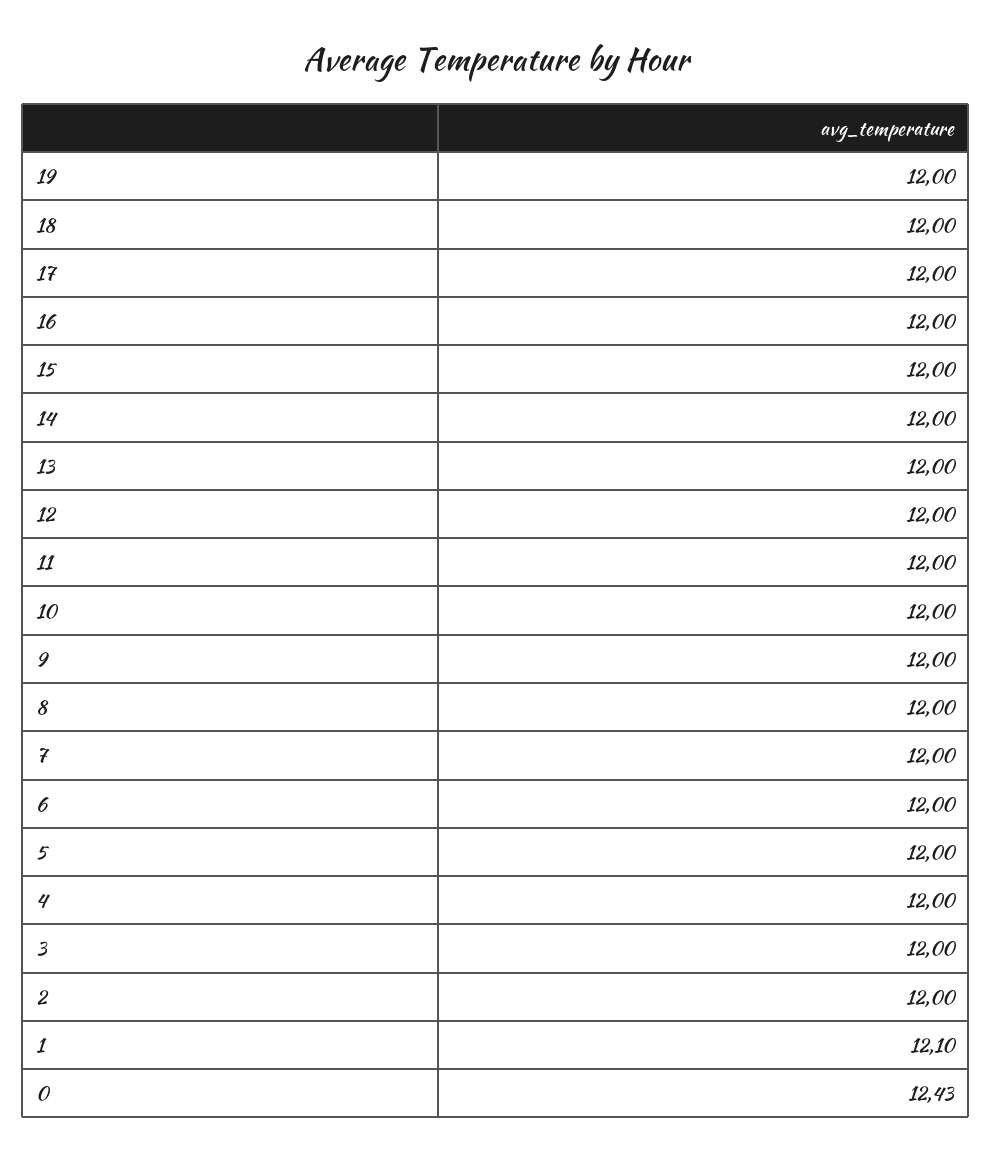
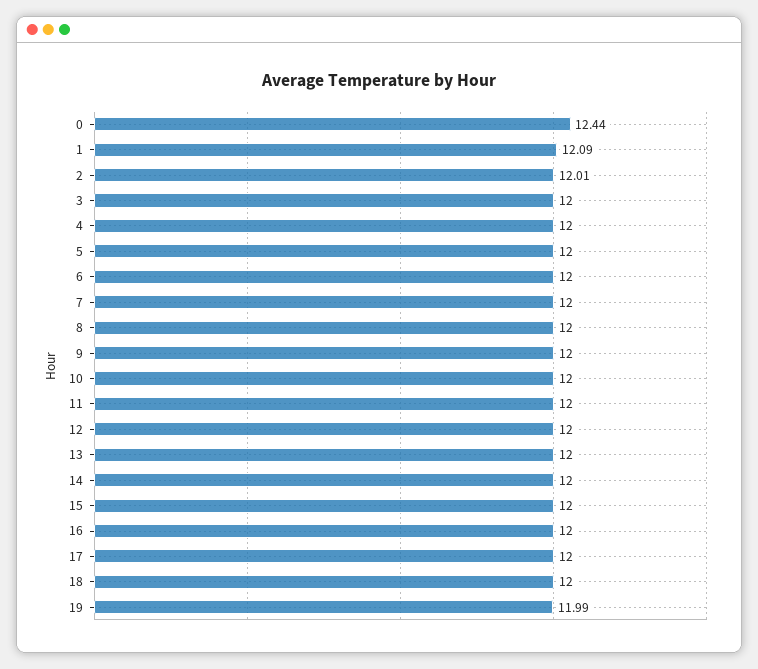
  {
-   "19": 12,
+   "19": 11.99,
    "18": 12,
    "17": 12,
    "16": 12,
    "15": 12,
    "14": 12,
    "13": 12,
    "12": 12,
    "11": 12,
    "10": 12,
    "9": 12,
    "8": 12,
    "7": 12,
    "6": 12,
    "5": 12,
    "4": 12,
    "3": 12,
-   "2": 12,
+   "2": 12.01,
-   "1": 12.1,
+   "1": 12.09,
-   "0": 12.43
+   "0": 12.44
  }

